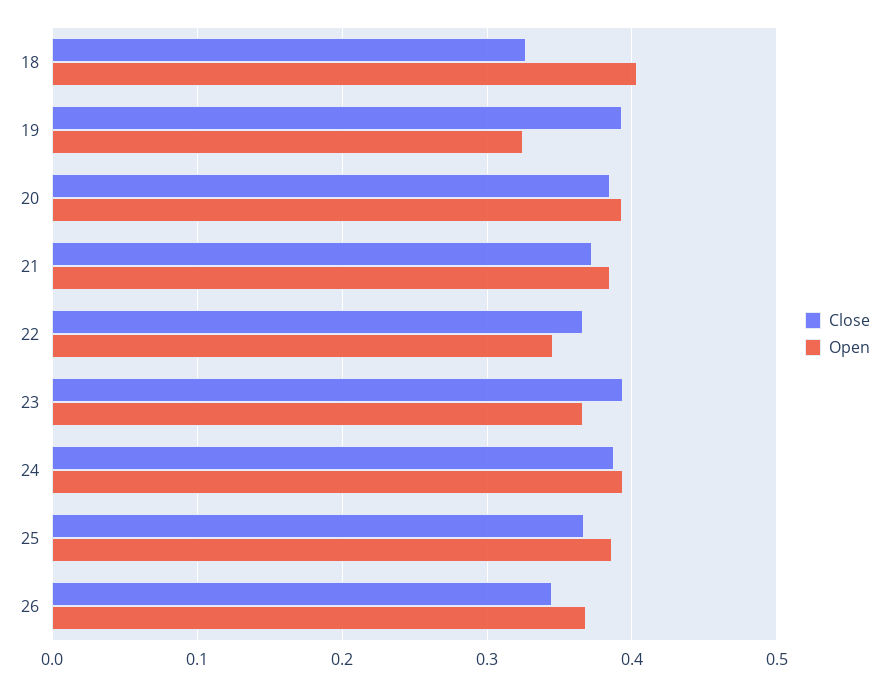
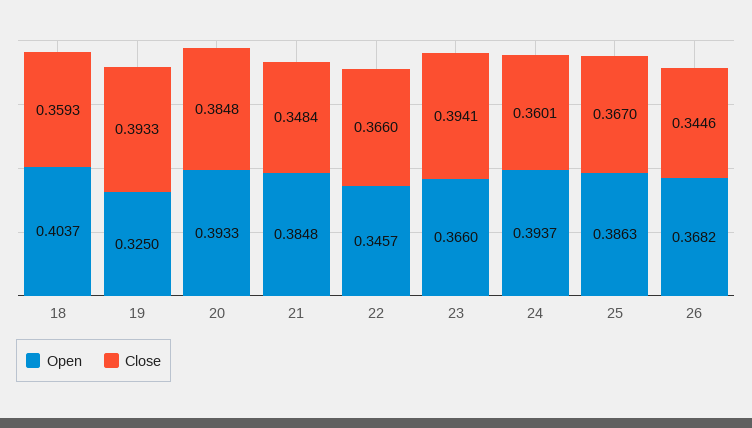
  {
    "Close": {
-     "18": 0.33,
+     "18": 0.3593,
      "19": 0.3933,
      "20": 0.3848,
-     "21": 0.37,
+     "21": 0.3484,
      "22": 0.366,
      "23": 0.3941,
-     "24": 0.39,
+     "24": 0.3601,
      "25": 0.367,
      "26": 0.3446
    },
    "Open": {
      "18": 0.4037,
      "19": 0.325,
      "20": 0.3933,
      "21": 0.3848,
      "22": 0.3457,
      "23": 0.366,
      "24": 0.3937,
      "25": 0.3863,
      "26": 0.3682
    }
  }

